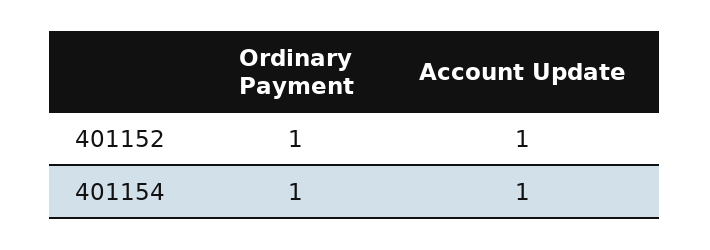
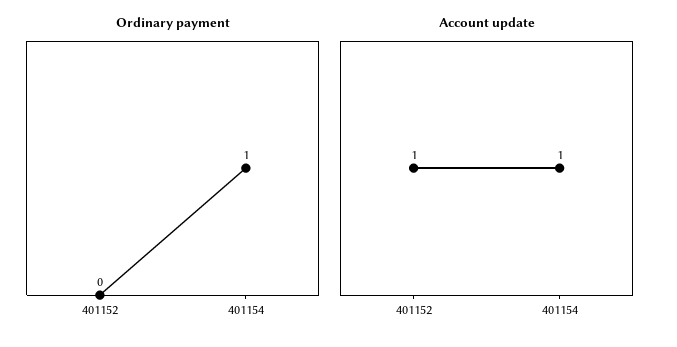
  {
    "Ordinary Payment": {
-     "401152": 1,
+     "401152": 0,
      "401154": 1
    },
    "Account Update": {
      "401152": 1,
      "401154": 1
    }
  }

